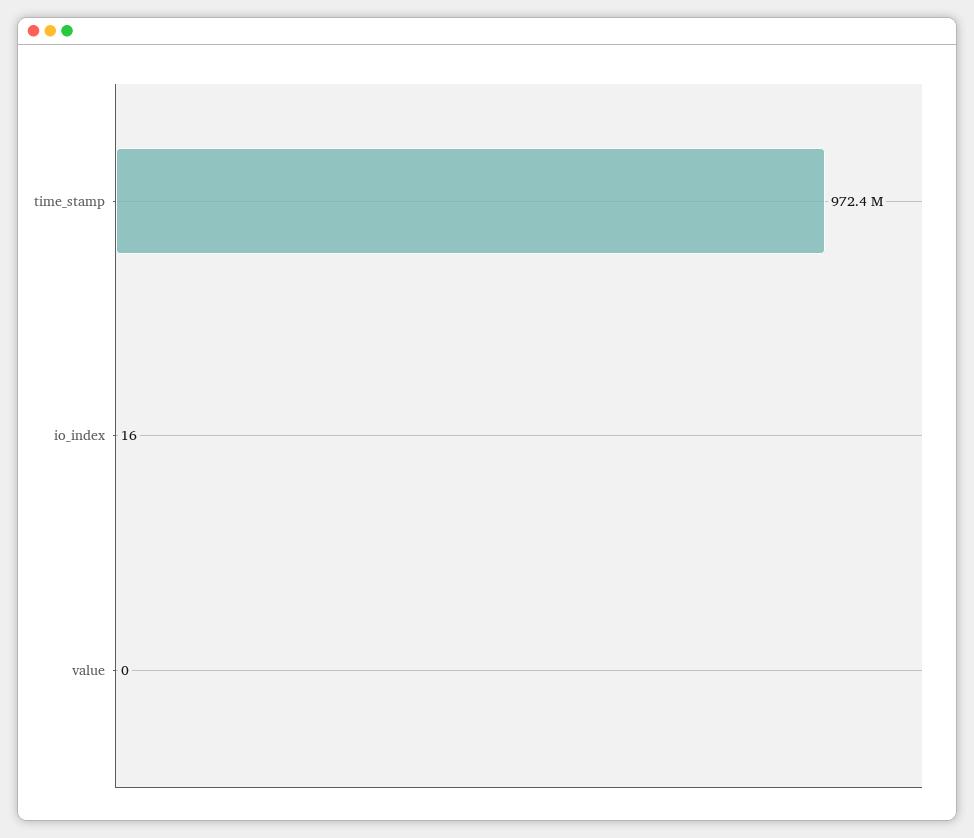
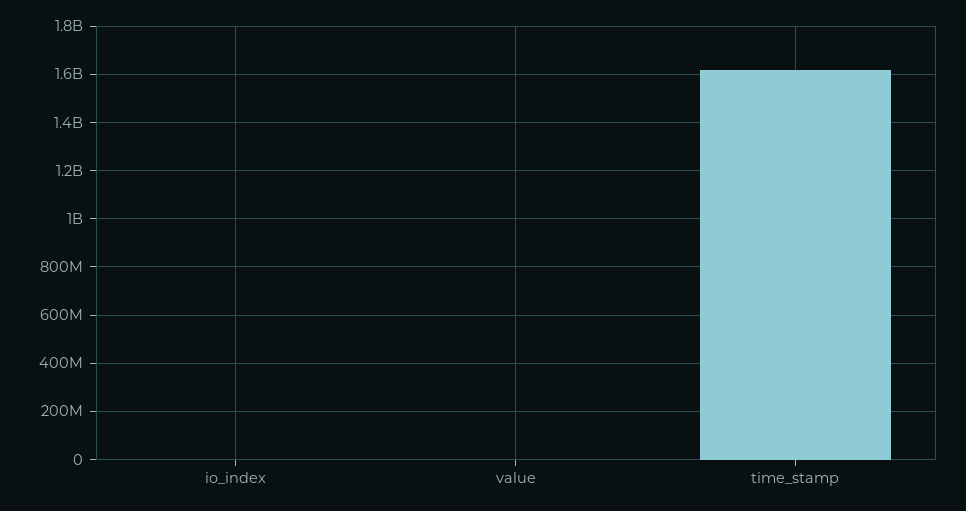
  {
-   "time_stamp": 972400000,
+   "time_stamp": 1625000000,
    "io_index": 16,
    "value": 0
  }

